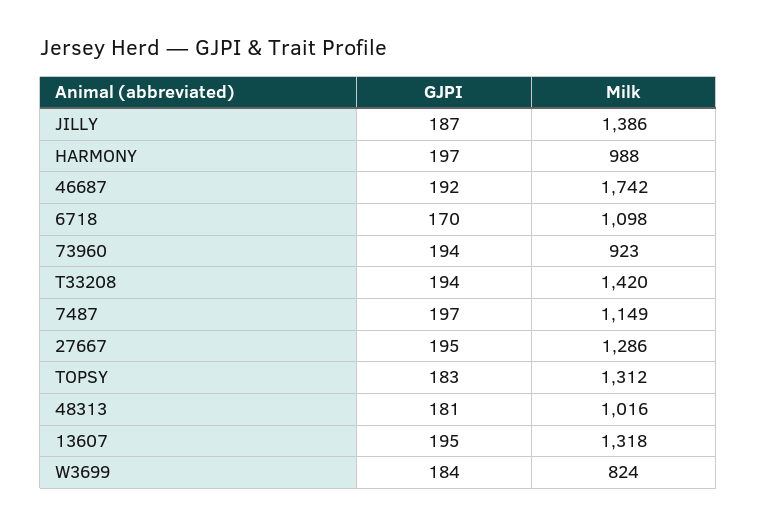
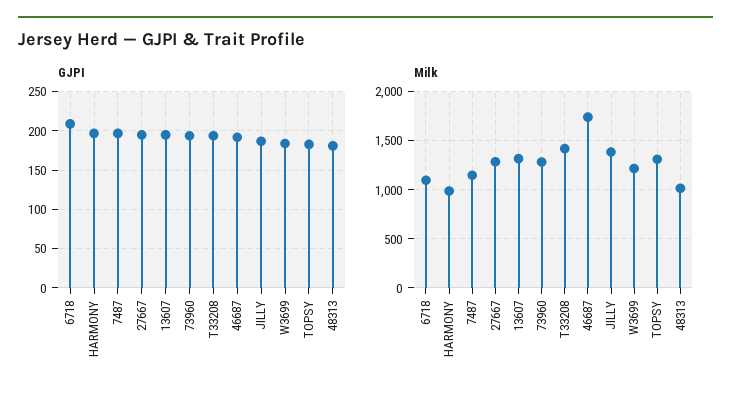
  {
    "GJPI": {
      "JILLY": 187,
      "HARMONY": 197,
      "46687": 192,
-     "6718": 170,
+     "6718": 210,
      "73960": 194,
      "T33208": 194,
      "7487": 197,
      "27667": 195,
      "TOPSY": 183,
      "48313": 181,
      "13607": 195,
      "W3699": 184
    },
    "Milk": {
      "JILLY": 1386,
      "HARMONY": 988,
      "46687": 1742,
      "6718": 1098,
-     "73960": 923,
+     "73960": 1300,
      "T33208": 1420,
      "7487": 1149,
      "27667": 1286,
      "TOPSY": 1312,
      "48313": 1016,
      "13607": 1318,
-     "W3699": 824
+     "W3699": 1200
    }
  }

